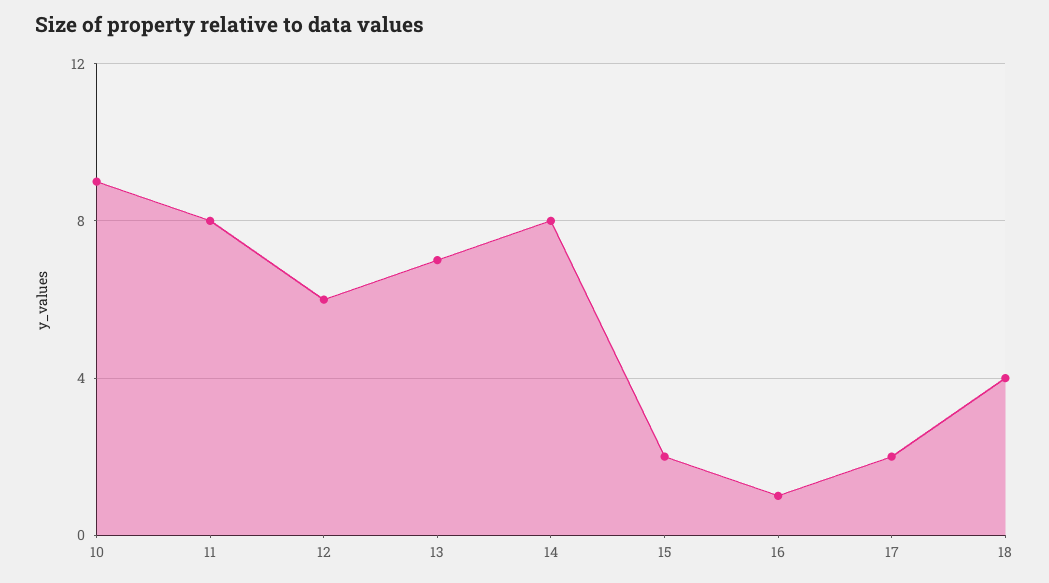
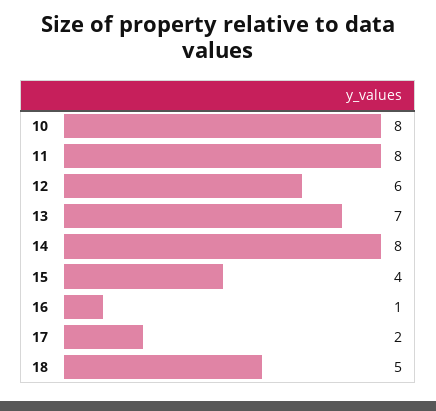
  {
-   "10": 9,
+   "10": 8,
    "11": 8,
    "12": 6,
    "13": 7,
    "14": 8,
-   "15": 2,
+   "15": 4,
    "16": 1,
    "17": 2,
-   "18": 4
+   "18": 5
  }

